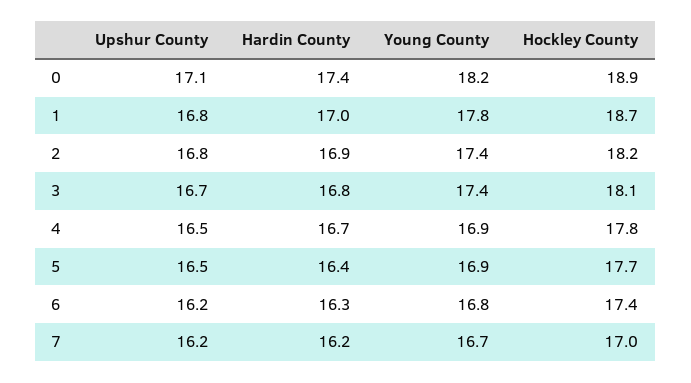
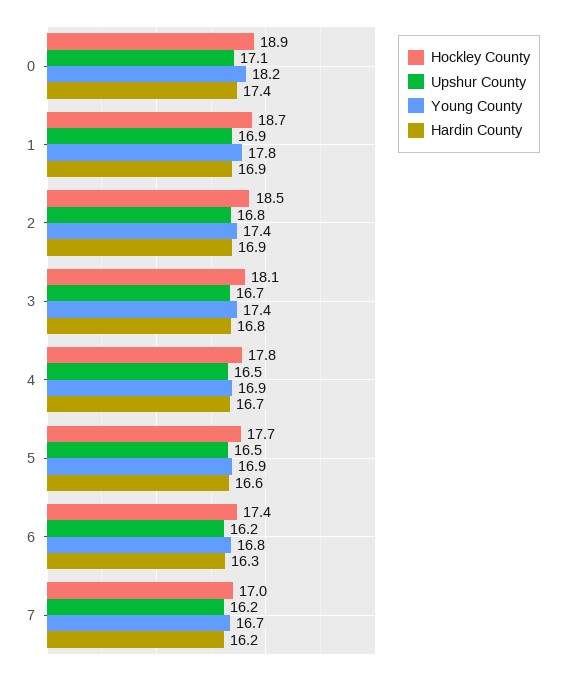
  {
    "Upshur County": {
      "0": 17.1,
-     "1": 16.8,
+     "1": 16.9,
      "2": 16.8,
      "3": 16.7,
      "4": 16.5,
      "5": 16.5,
      "6": 16.2,
      "7": 16.2
    },
    "Hardin County": {
      "0": 17.4,
-     "1": 17,
+     "1": 16.9,
      "2": 16.9,
      "3": 16.8,
      "4": 16.7,
-     "5": 16.4,
+     "5": 16.6,
      "6": 16.3,
      "7": 16.2
    },
    "Young County": {
      "0": 18.2,
      "1": 17.8,
      "2": 17.4,
      "3": 17.4,
      "4": 16.9,
      "5": 16.9,
      "6": 16.8,
      "7": 16.7
    },
    "Hockley County": {
      "0": 18.9,
      "1": 18.7,
-     "2": 18.2,
+     "2": 18.5,
      "3": 18.1,
      "4": 17.8,
      "5": 17.7,
      "6": 17.4,
      "7": 17
    }
  }

